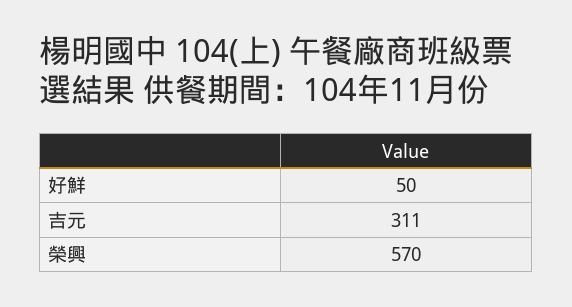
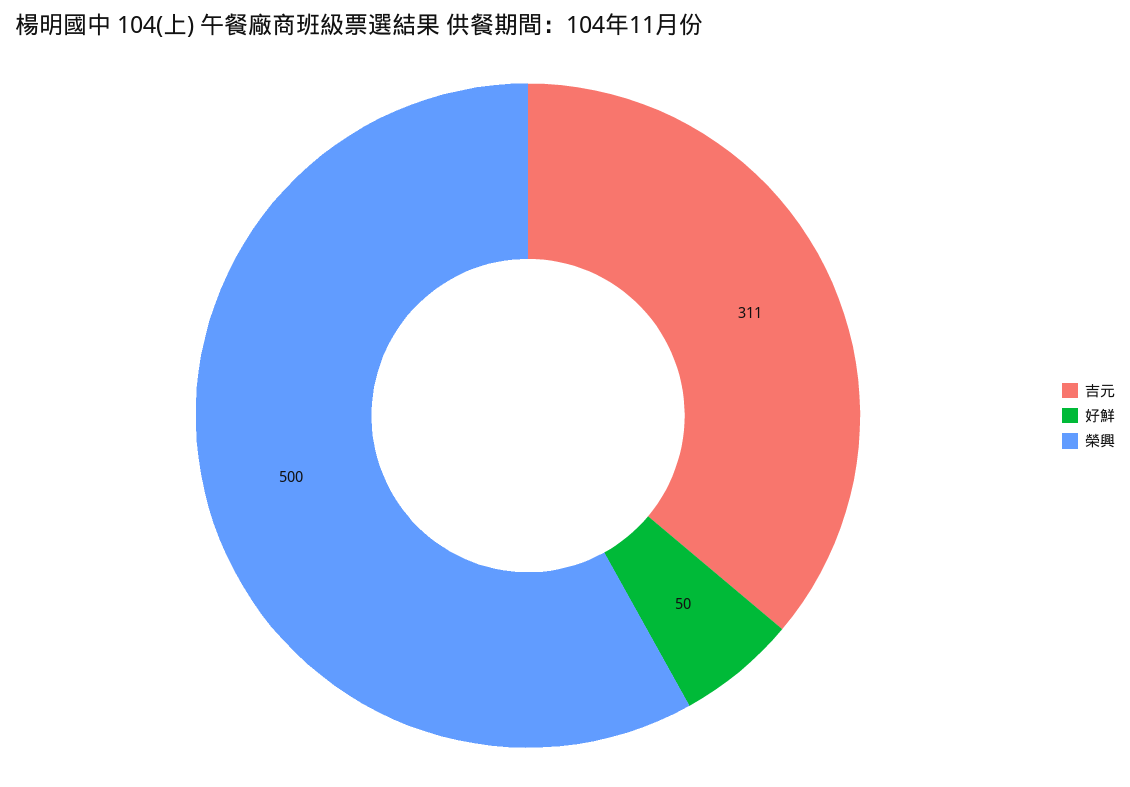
  {
    "好鮮": 50,
    "吉元": 311,
-   "榮興": 570
+   "榮興": 500
  }

